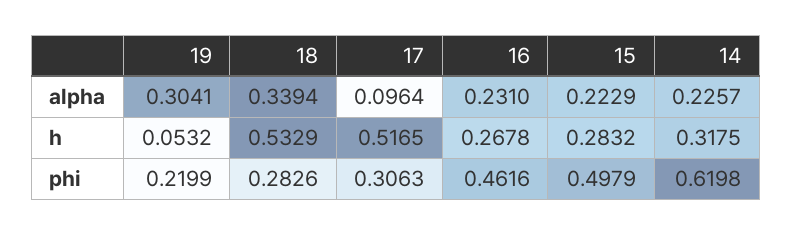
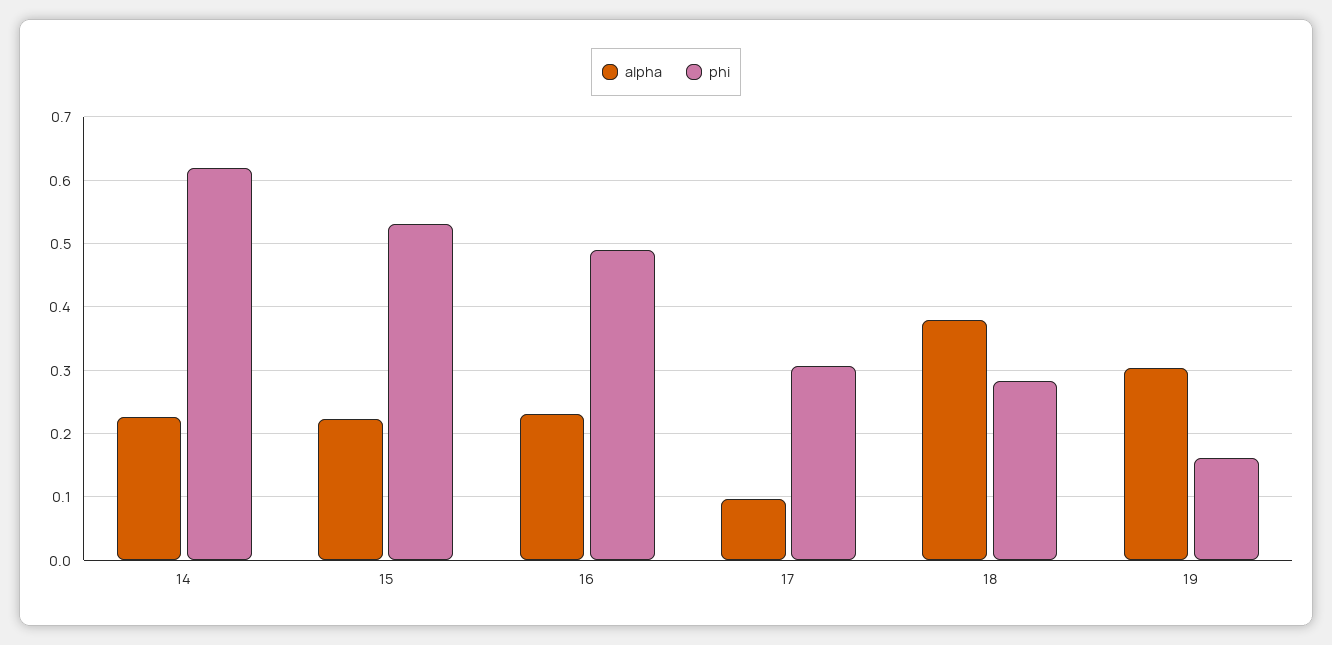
  {
    "alpha": {
      "19": 0.3041,
-     "18": 0.3394,
+     "18": 0.38,
      "17": 0.0964,
      "16": 0.231,
      "15": 0.2229,
      "14": 0.2257
    },
-   "h": {
-     "19": 0.0532,
-     "18": 0.5329,
-     "17": 0.5165,
-     "16": 0.2678,
-     "15": 0.2832,
-     "14": 0.3175
-   },
    "phi": {
-     "19": 0.2199,
+     "19": 0.16,
      "18": 0.2826,
      "17": 0.3063,
-     "16": 0.4616,
+     "16": 0.49,
-     "15": 0.4979,
+     "15": 0.53,
      "14": 0.6198
    }
  }

